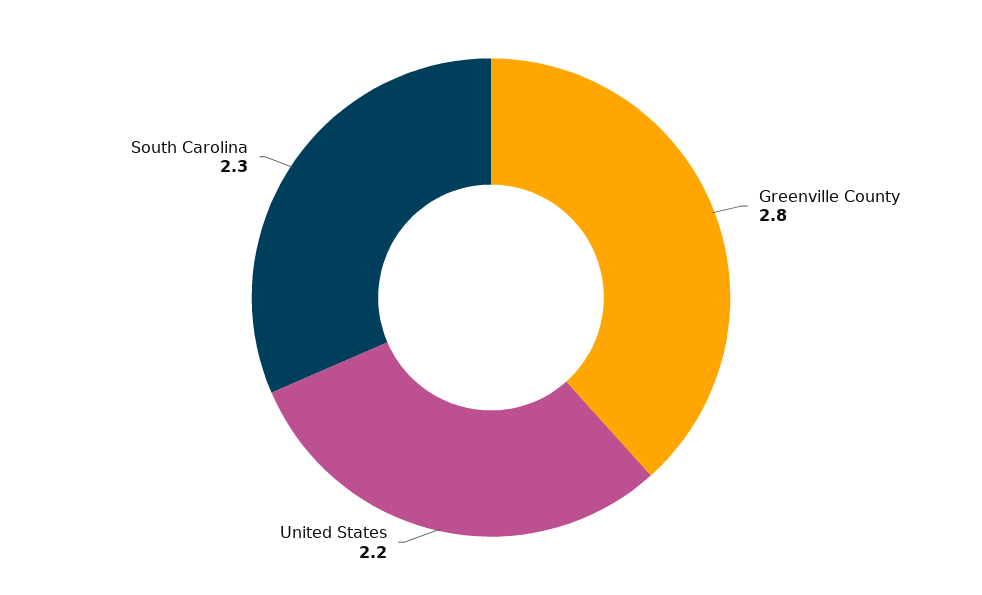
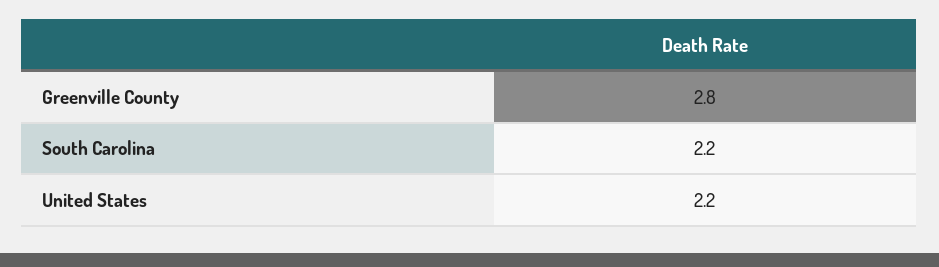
  {
    "Greenville County": 2.8,
    "United States": 2.2,
-   "South Carolina": 2.3
+   "South Carolina": 2.2
  }

